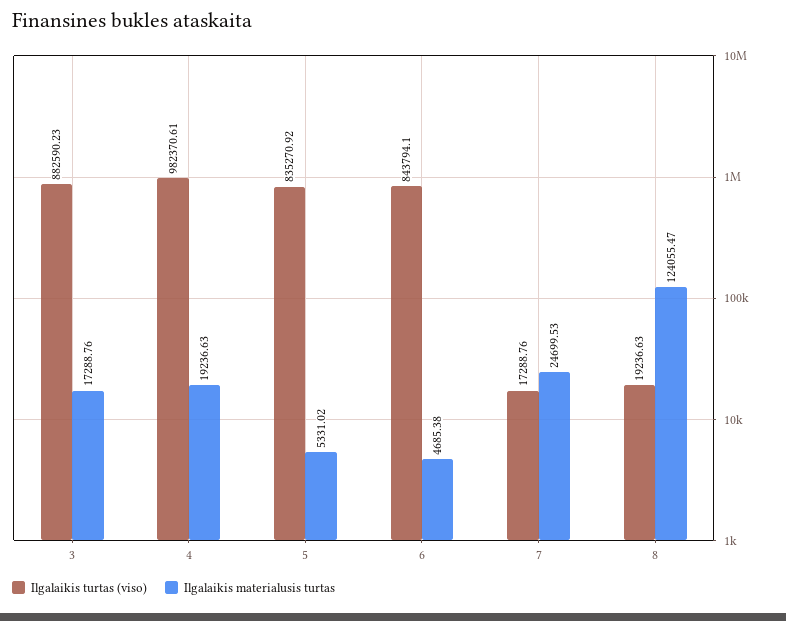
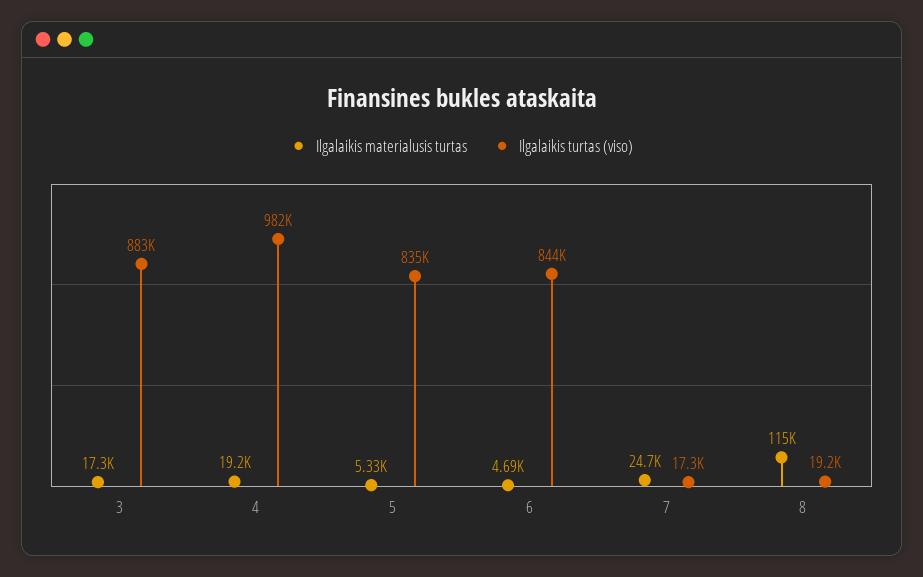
  {
    "Ilgalaikis turtas (viso)": {
      "3": 882590.23,
      "4": 982370.61,
      "5": 835270.92,
      "6": 843794.1,
      "7": 17288.76,
      "8": 19236.63
    },
    "Ilgalaikis materialusis turtas": {
      "3": 17288.76,
      "4": 19236.63,
      "5": 5331.02,
      "6": 4685.38,
      "7": 24699.53,
-     "8": 124055.47
+     "8": 115000
    }
  }

